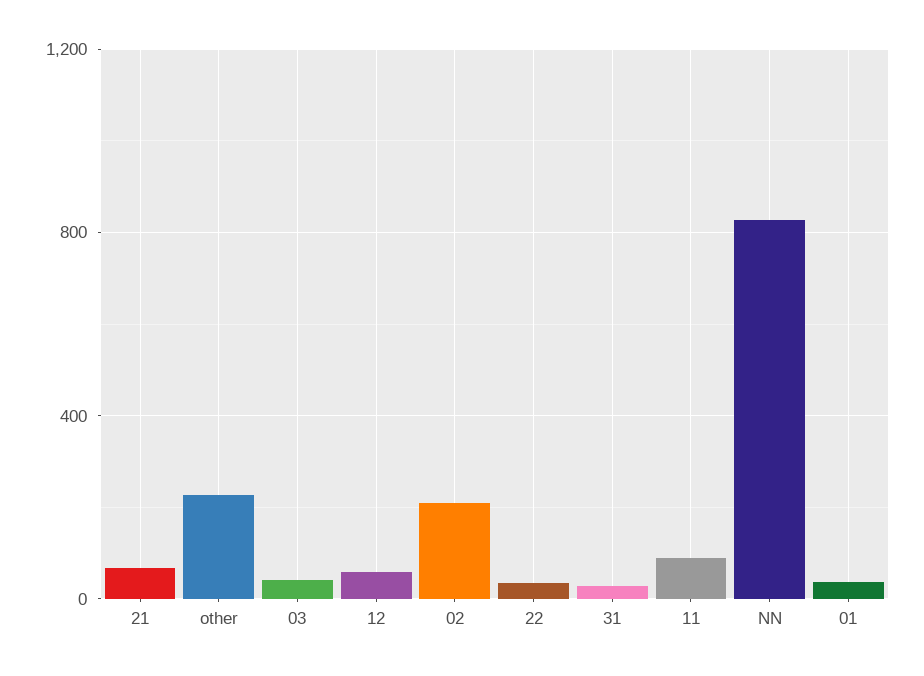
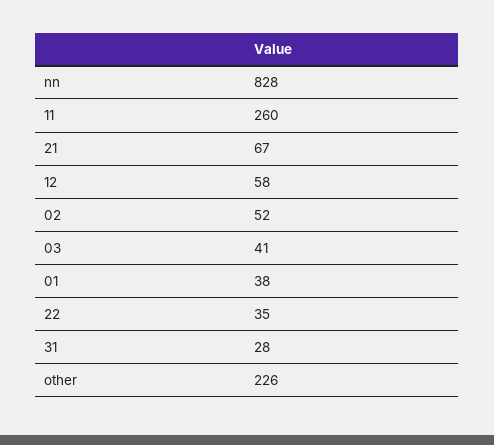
  {
    "21": 67,
    "other": 226,
    "03": 41,
    "12": 58,
-   "02": 200,
+   "02": 52,
    "22": 35,
    "31": 28,
-   "11": 100,
+   "11": 260,
    "NN": 828,
    "01": 38
  }

